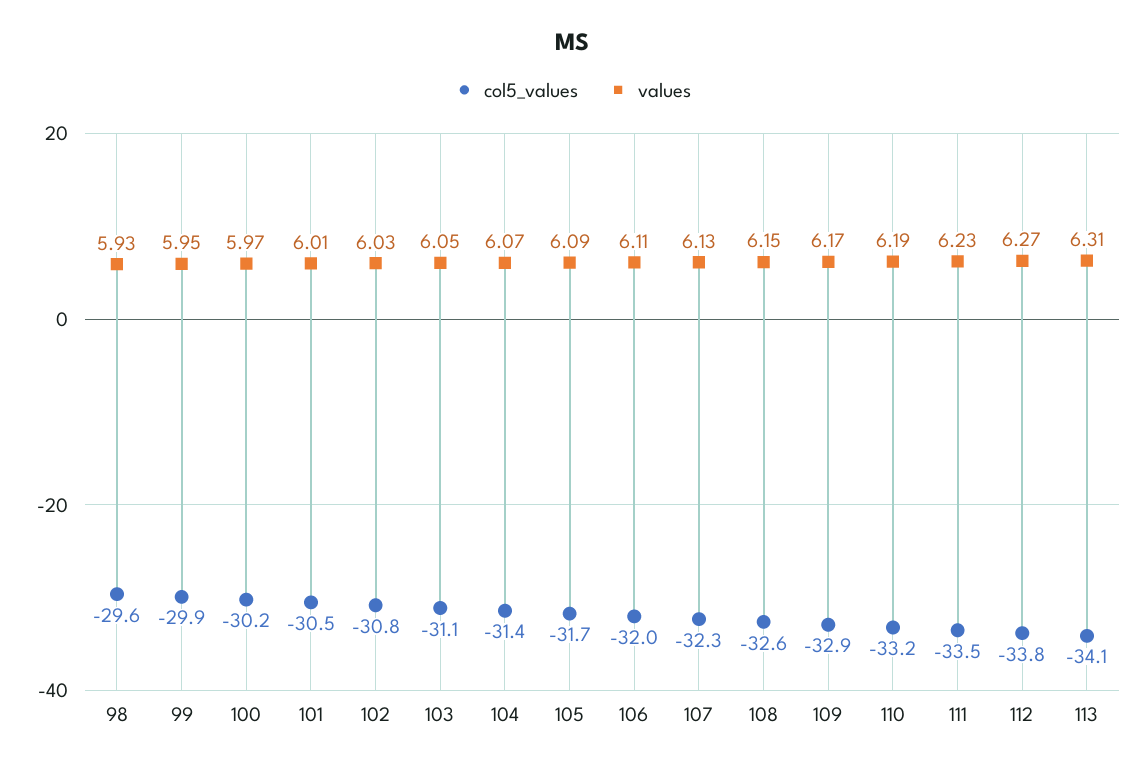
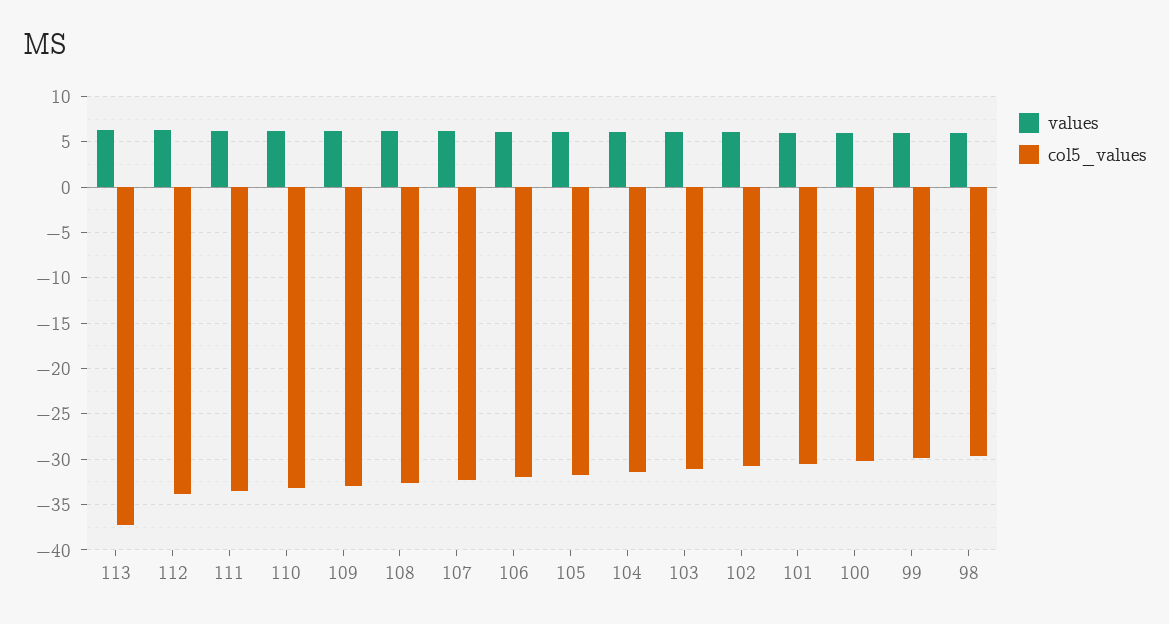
  {
    "col5_values": {
      "98": -29.6,
      "99": -29.9,
      "100": -30.2,
      "101": -30.5,
      "102": -30.8,
      "103": -31.1,
      "104": -31.4,
      "105": -31.7,
      "106": -32,
      "107": -32.3,
      "108": -32.6,
      "109": -32.9,
      "110": -33.2,
      "111": -33.5,
      "112": -33.8,
-     "113": -34.1
+     "113": -37
    },
    "values": {
      "98": 5.93,
      "99": 5.95,
      "100": 5.97,
      "101": 6.01,
      "102": 6.03,
      "103": 6.05,
      "104": 6.07,
      "105": 6.09,
      "106": 6.11,
      "107": 6.13,
      "108": 6.15,
      "109": 6.17,
      "110": 6.19,
      "111": 6.23,
      "112": 6.27,
      "113": 6.31
    }
  }

